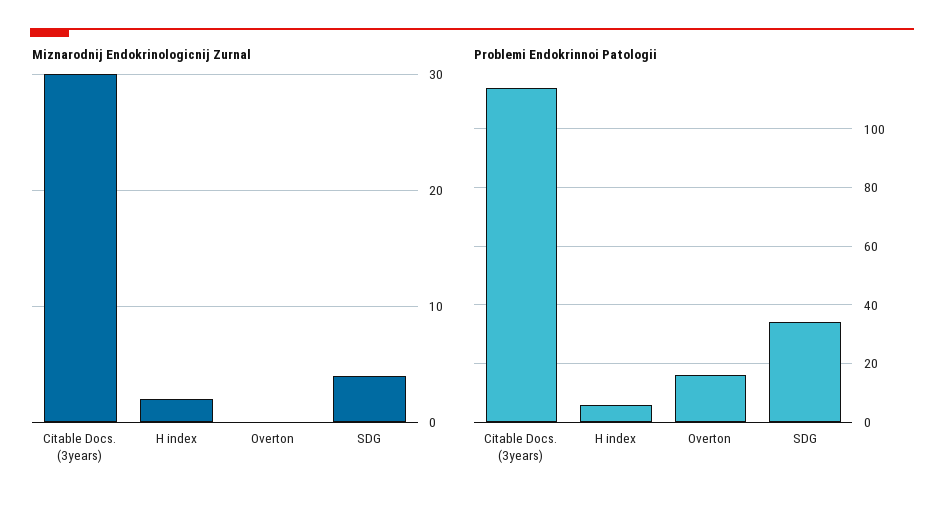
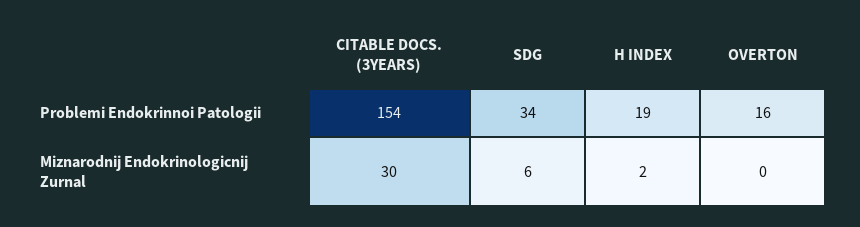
  {
    "Miznarodnij Endokrinologicnij Zurnal": {
      "Citable Docs. (3years)": 30,
      "H index": 2,
      "Overton": 0,
-     "SDG": 4
+     "SDG": 6
    },
    "Problemi Endokrinnoi Patologii": {
-     "Citable Docs. (3years)": 115,
+     "Citable Docs. (3years)": 154,
-     "H index": 5,
+     "H index": 19,
      "Overton": 16,
      "SDG": 34
    }
  }

